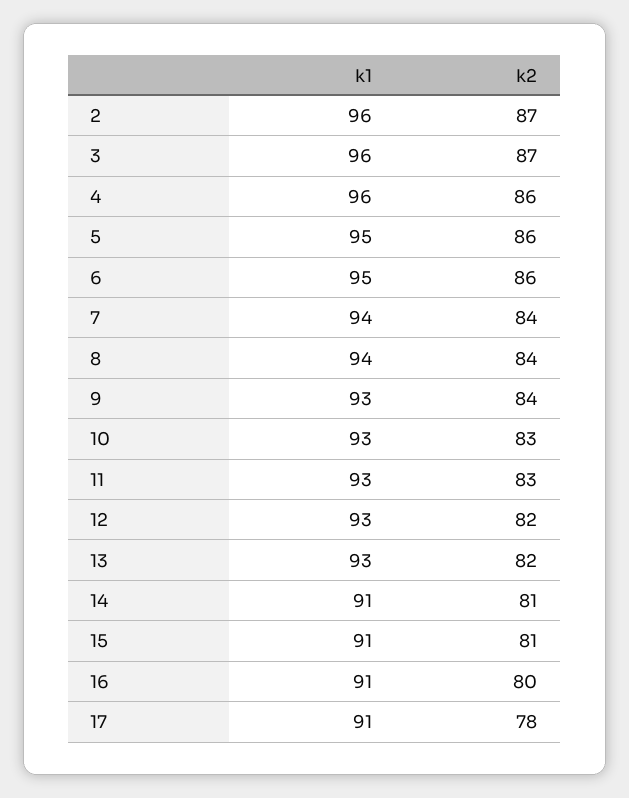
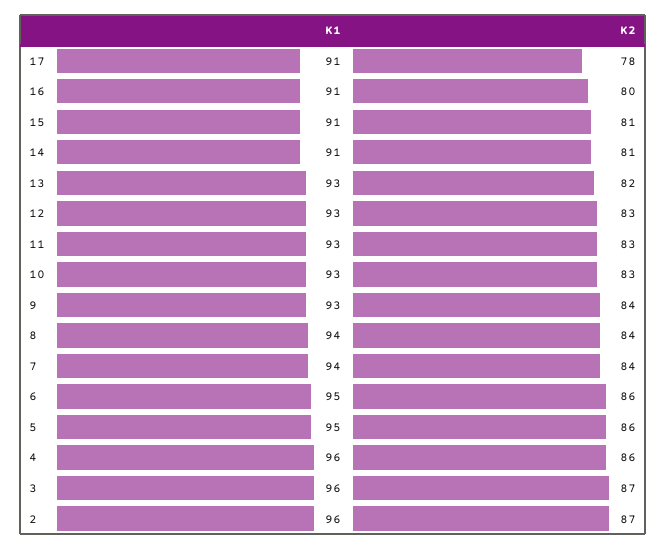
  {
    "k1": {
      "2": 96,
      "3": 96,
      "4": 96,
      "5": 95,
      "6": 95,
      "7": 94,
      "8": 94,
      "9": 93,
      "10": 93,
      "11": 93,
      "12": 93,
      "13": 93,
      "14": 91,
      "15": 91,
      "16": 91,
      "17": 91
    },
    "k2": {
      "2": 87,
      "3": 87,
      "4": 86,
      "5": 86,
      "6": 86,
      "7": 84,
      "8": 84,
      "9": 84,
      "10": 83,
      "11": 83,
-     "12": 82,
+     "12": 83,
      "13": 82,
      "14": 81,
      "15": 81,
      "16": 80,
      "17": 78
    }
  }

